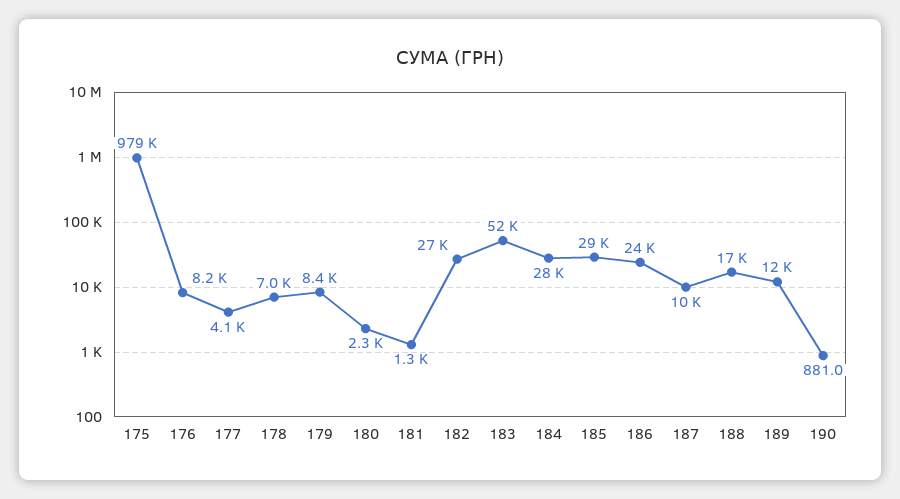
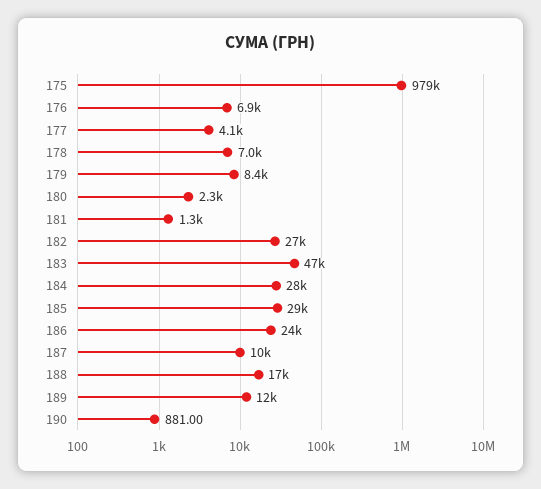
  {
    "175": 979000,
-   "176": 8200,
+   "176": 6900,
    "177": 4100,
    "178": 7000,
    "179": 8400,
    "180": 2300,
    "181": 1300,
    "182": 27000,
-   "183": 52000,
+   "183": 47000,
    "184": 28000,
    "185": 29000,
    "186": 24000,
    "187": 10000,
    "188": 17000,
    "189": 12000,
    "190": 881
  }

